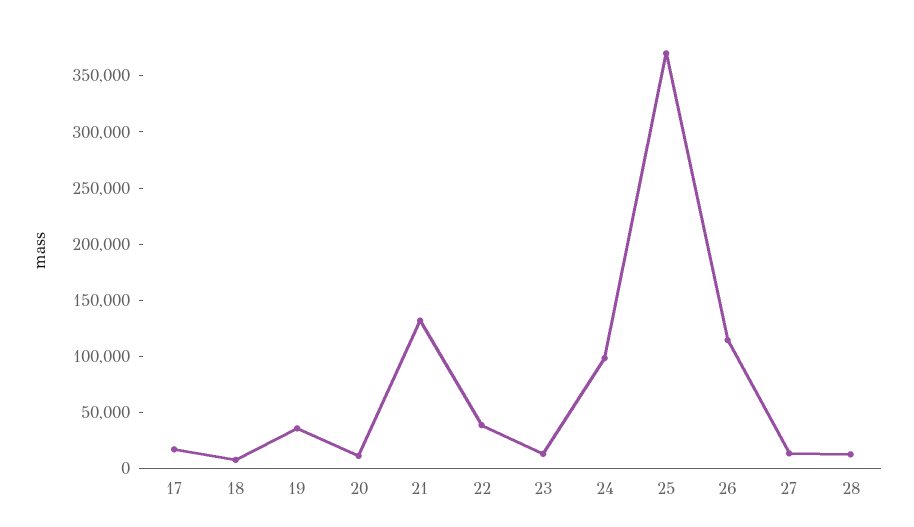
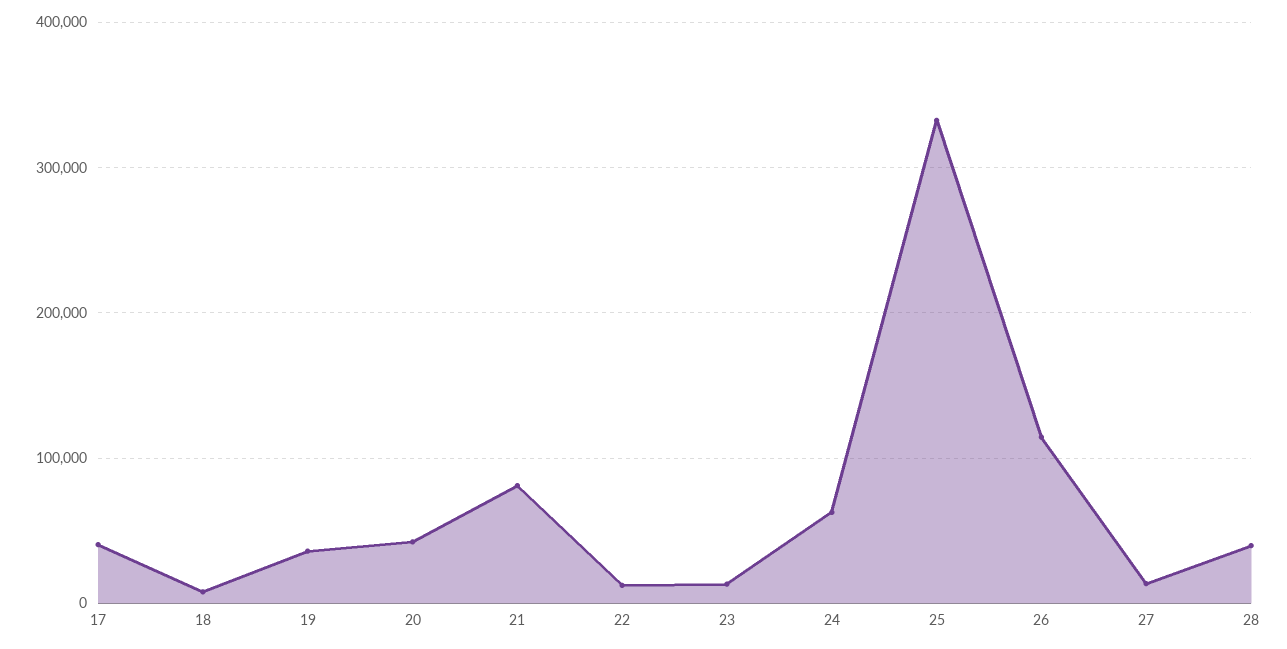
  {
-   "17": 20000,
+   "17": 40000,
    "18": 10000,
    "19": 40000,
-   "20": 10000,
+   "20": 40000,
-   "21": 130000,
+   "21": 80000,
-   "22": 40000,
+   "22": 10000,
    "23": 10000,
-   "24": 100000,
+   "24": 60000,
-   "25": 370000,
+   "25": 330000,
    "26": 110000,
    "27": 10000,
-   "28": 10000
+   "28": 40000
  }

